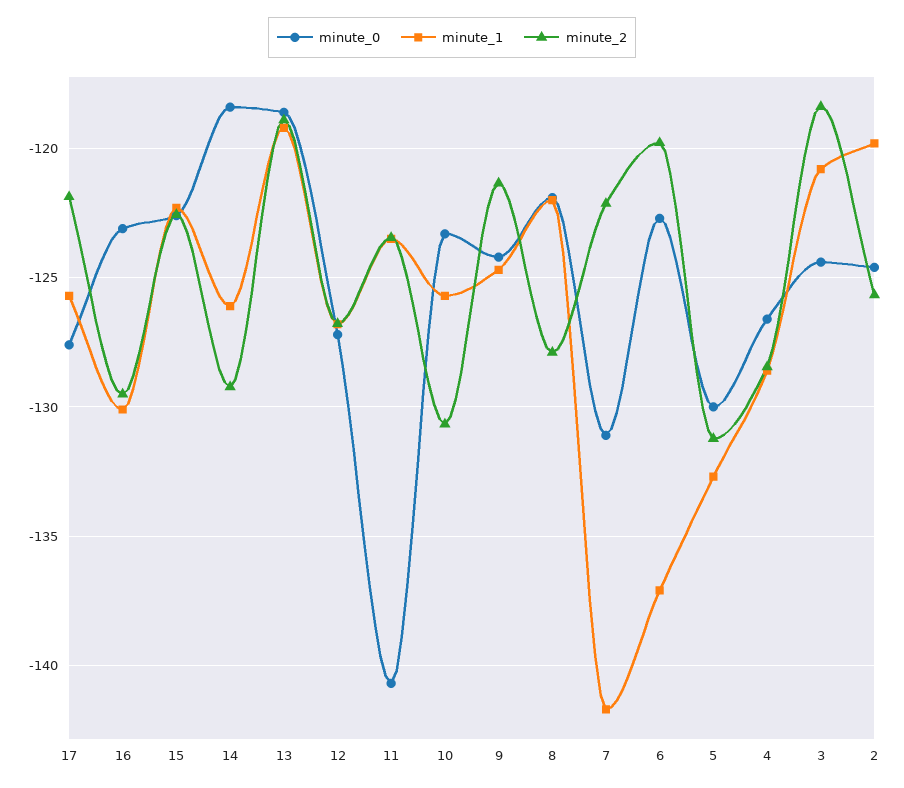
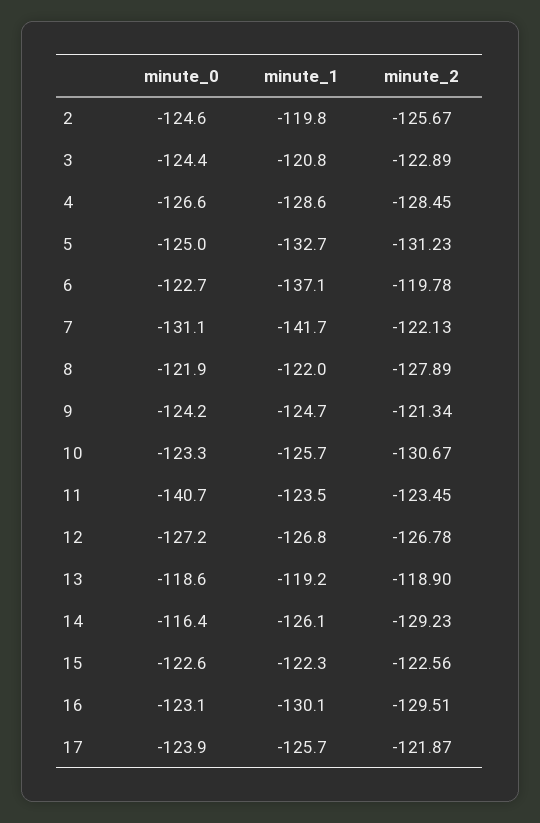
  {
    "minute_0": {
-     "17": -127.5,
+     "17": -123.9,
      "16": -123.1,
      "15": -122.6,
-     "14": -118.5,
+     "14": -116.4,
      "13": -118.6,
      "12": -127.2,
      "11": -140.7,
      "10": -123.3,
      "9": -124.2,
      "8": -121.9,
      "7": -131.1,
      "6": -122.7,
-     "5": -130,
+     "5": -125,
      "4": -126.6,
      "3": -124.4,
      "2": -124.6
    },
    "minute_1": {
      "17": -125.7,
      "16": -130.1,
      "15": -122.3,
      "14": -126.1,
      "13": -119.2,
      "12": -126.8,
      "11": -123.5,
      "10": -125.7,
      "9": -124.7,
      "8": -122,
      "7": -141.7,
      "6": -137.1,
      "5": -132.7,
      "4": -128.6,
      "3": -120.8,
      "2": -119.8
    },
    "minute_2": {
      "17": -121.87,
      "16": -129.51,
      "15": -122.56,
      "14": -129.23,
      "13": -118.9,
      "12": -126.78,
      "11": -123.45,
      "10": -130.67,
      "9": -121.34,
      "8": -127.89,
      "7": -122.13,
      "6": -119.78,
      "5": -131.23,
      "4": -128.45,
-     "3": -118.5,
+     "3": -122.89,
      "2": -125.67
    }
  }

